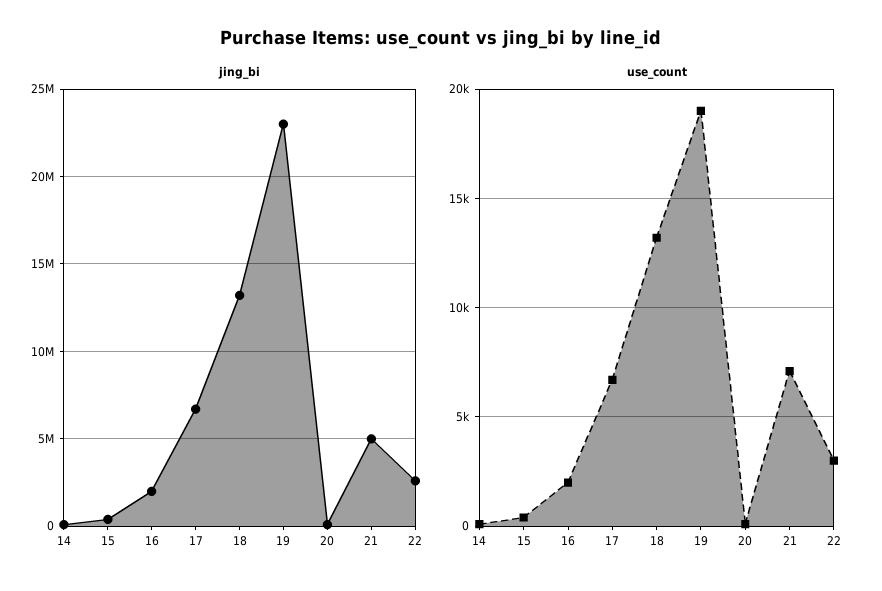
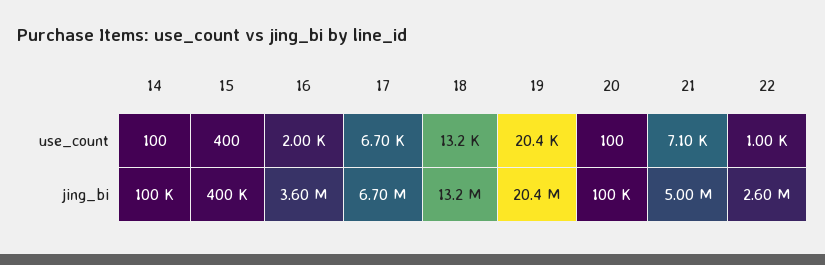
  {
    "jing_bi": {
      "14": 100000,
      "15": 400000,
-     "16": 2000000,
+     "16": 3600000,
      "17": 6700000,
      "18": 13200000,
-     "19": 23000000,
+     "19": 20400000,
      "20": 100000,
      "21": 5000000,
      "22": 2600000
    },
    "use_count": {
      "14": 100,
      "15": 400,
      "16": 2000,
      "17": 6700,
      "18": 13200,
-     "19": 19000,
+     "19": 20400,
      "20": 100,
      "21": 7100,
-     "22": 3000
+     "22": 1000
    }
  }

